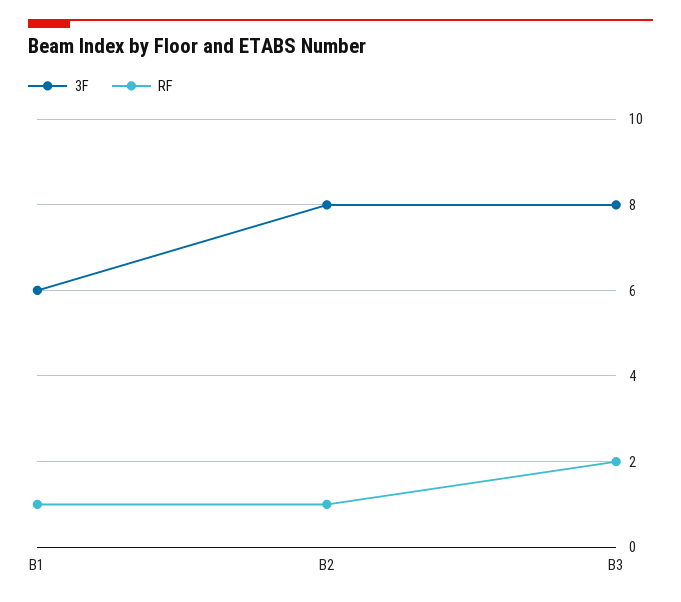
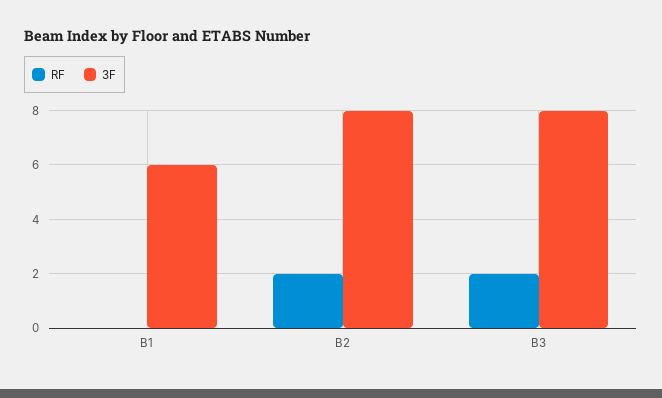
  {
    "3F": {
      "B1": 6,
      "B2": 8,
      "B3": 8
    },
    "RF": {
-     "B1": 1,
+     "B1": 0,
-     "B2": 1,
+     "B2": 2,
      "B3": 2
    }
  }

